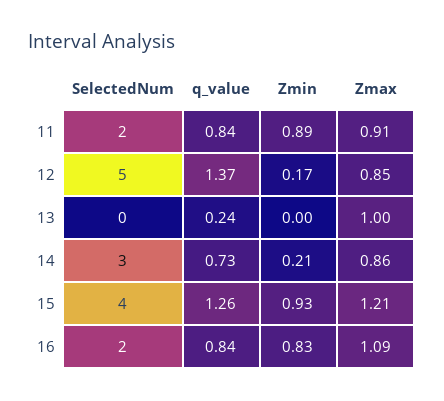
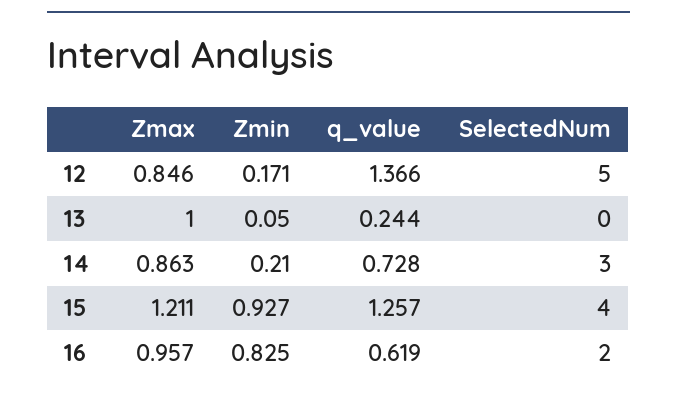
  {
    "SelectedNum": {
-     "11": 2,
      "12": 5,
      "13": 0,
      "14": 3,
      "15": 4,
      "16": 2
    },
    "q_value": {
-     "11": 0.84,
      "12": 1.366,
      "13": 0.244,
      "14": 0.728,
      "15": 1.257,
-     "16": 0.84
+     "16": 0.619
    },
    "Zmin": {
-     "11": 0.89,
      "12": 0.171,
-     "13": 0,
+     "13": 0.05,
      "14": 0.21,
      "15": 0.927,
      "16": 0.825
    },
    "Zmax": {
-     "11": 0.91,
      "12": 0.846,
      "13": 1,
      "14": 0.863,
      "15": 1.211,
-     "16": 1.09
+     "16": 0.957
    }
  }

